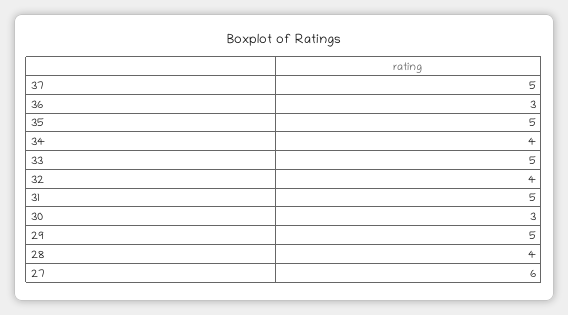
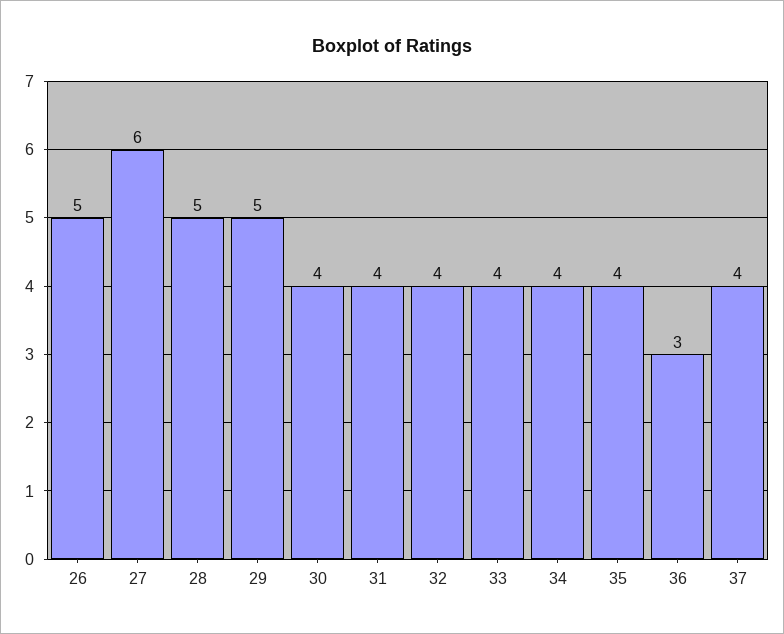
  {
-   "37": 5,
+   "37": 4,
    "36": 3,
-   "35": 5,
+   "35": 4,
    "34": 4,
-   "33": 5,
+   "33": 4,
    "32": 4,
-   "31": 5,
+   "31": 4,
-   "30": 3,
+   "30": 4,
    "29": 5,
-   "28": 4,
+   "28": 5,
-   "27": 6
+   "27": 6,
+   "26": 5
  }

